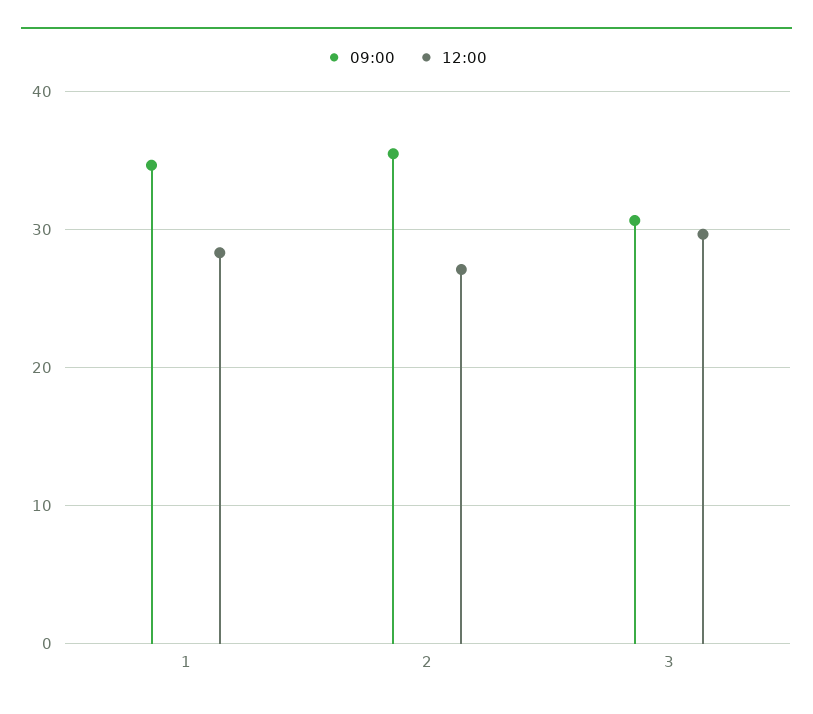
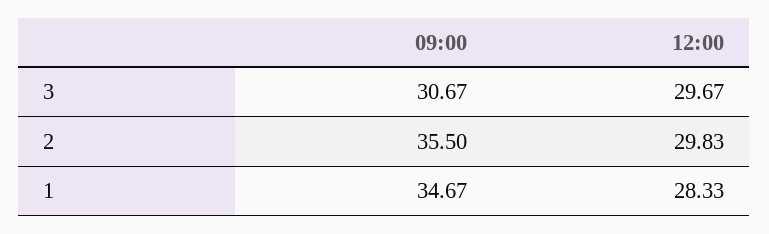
  {
    "09:00": {
      "1": 34.67,
      "2": 35.5,
      "3": 30.67
    },
    "12:00": {
      "1": 28.33,
-     "2": 27,
+     "2": 29.83,
      "3": 29.67
    }
  }

